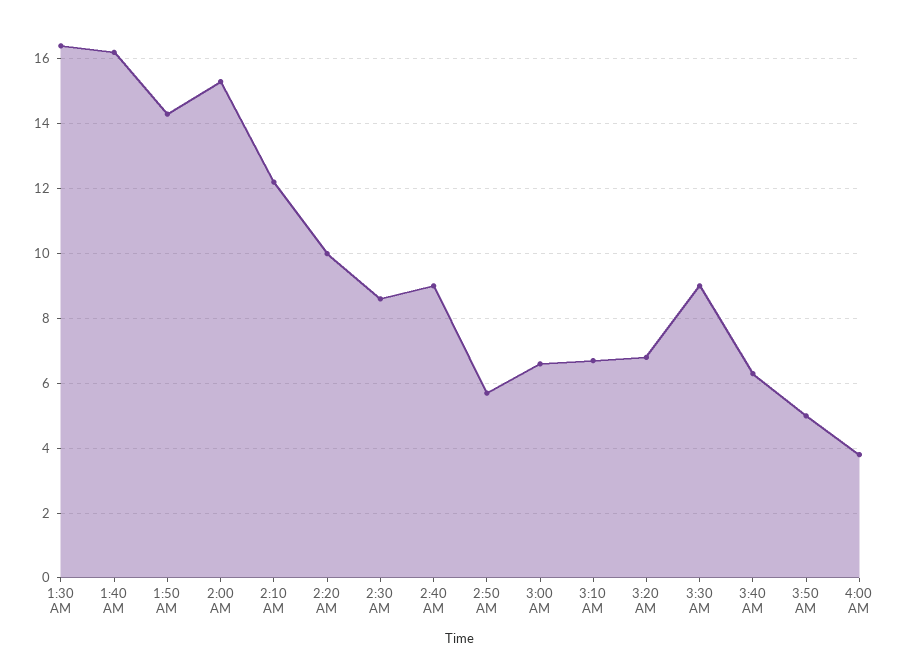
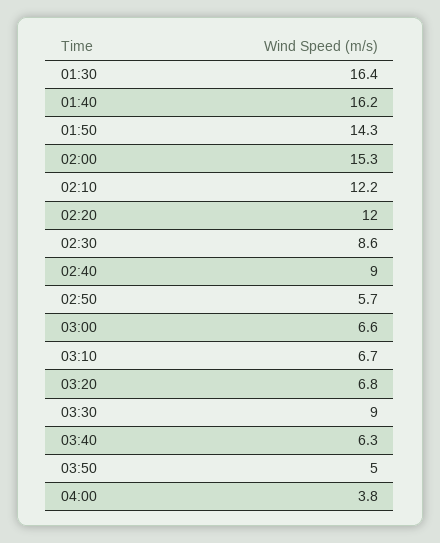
  {
    "1:30 AM": 16.4,
    "1:40 AM": 16.2,
    "1:50 AM": 14.3,
    "2:00 AM": 15.3,
    "2:10 AM": 12.2,
-   "2:20 AM": 10,
+   "2:20 AM": 12,
    "2:30 AM": 8.6,
    "2:40 AM": 9,
    "2:50 AM": 5.7,
    "3:00 AM": 6.6,
    "3:10 AM": 6.7,
    "3:20 AM": 6.8,
    "3:30 AM": 9,
    "3:40 AM": 6.3,
    "3:50 AM": 5,
    "4:00 AM": 3.8
  }

